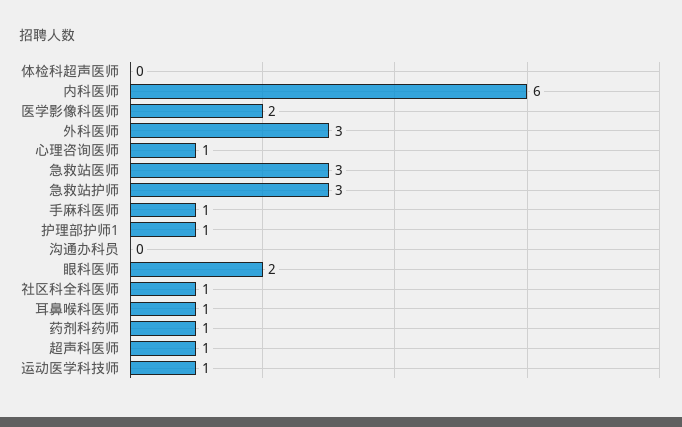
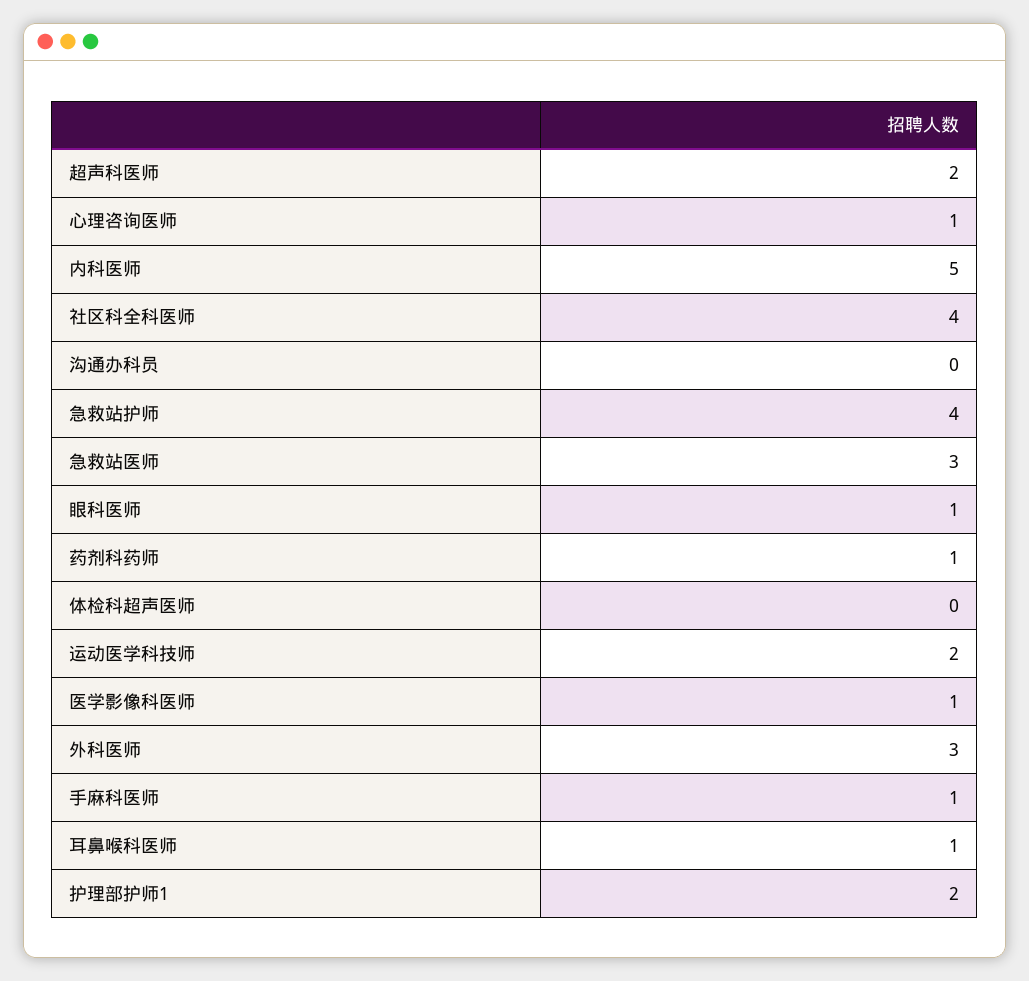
  {
    "体检科超声医师": 0,
-   "内科医师": 6,
+   "内科医师": 5,
-   "医学影像科医师": 2,
+   "医学影像科医师": 1,
    "外科医师": 3,
    "心理咨询医师": 1,
    "急救站医师": 3,
-   "急救站护师": 3,
+   "急救站护师": 4,
    "手麻科医师": 1,
-   "护理部护师1": 1,
+   "护理部护师1": 2,
    "沟通办科员": 0,
-   "眼科医师": 2,
+   "眼科医师": 1,
-   "社区科全科医师": 1,
+   "社区科全科医师": 4,
    "耳鼻喉科医师": 1,
    "药剂科药师": 1,
-   "超声科医师": 1,
+   "超声科医师": 2,
-   "运动医学科技师": 1
+   "运动医学科技师": 2
  }

